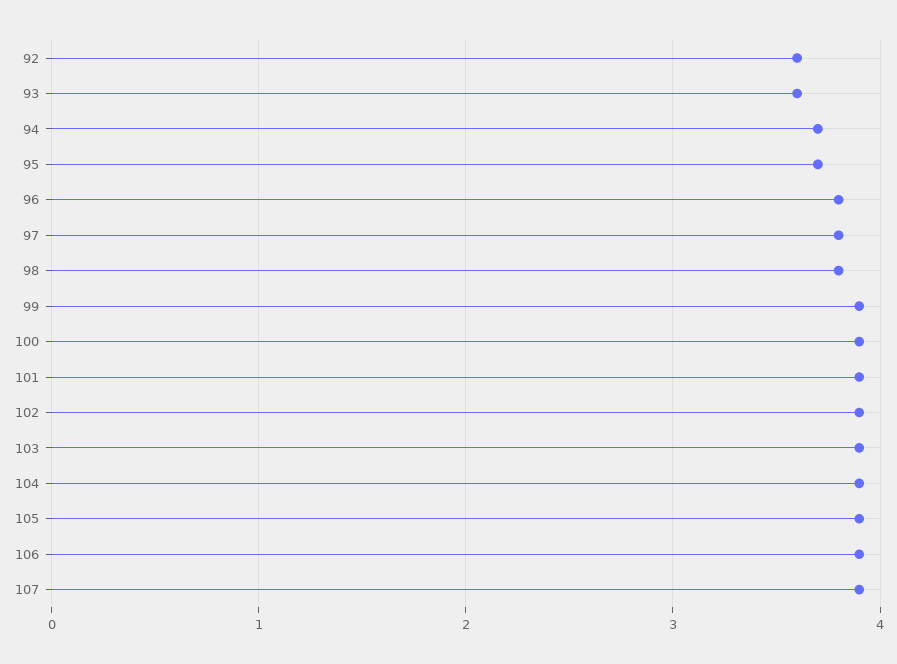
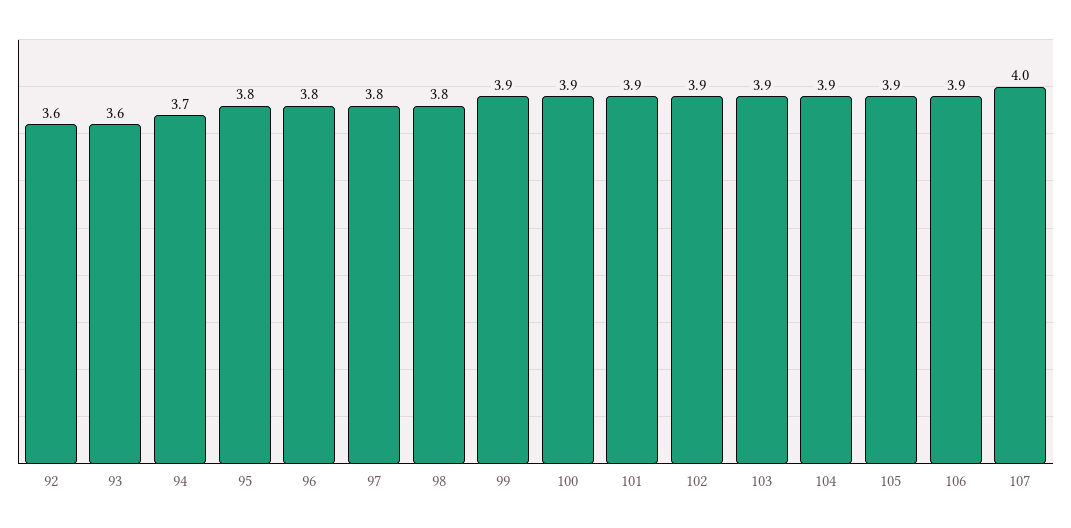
  {
    "92": 3.6,
    "93": 3.6,
    "94": 3.7,
-   "95": 3.7,
+   "95": 3.8,
    "96": 3.8,
    "97": 3.8,
    "98": 3.8,
    "99": 3.9,
    "100": 3.9,
    "101": 3.9,
    "102": 3.9,
    "103": 3.9,
    "104": 3.9,
    "105": 3.9,
    "106": 3.9,
-   "107": 3.9
+   "107": 4
  }

